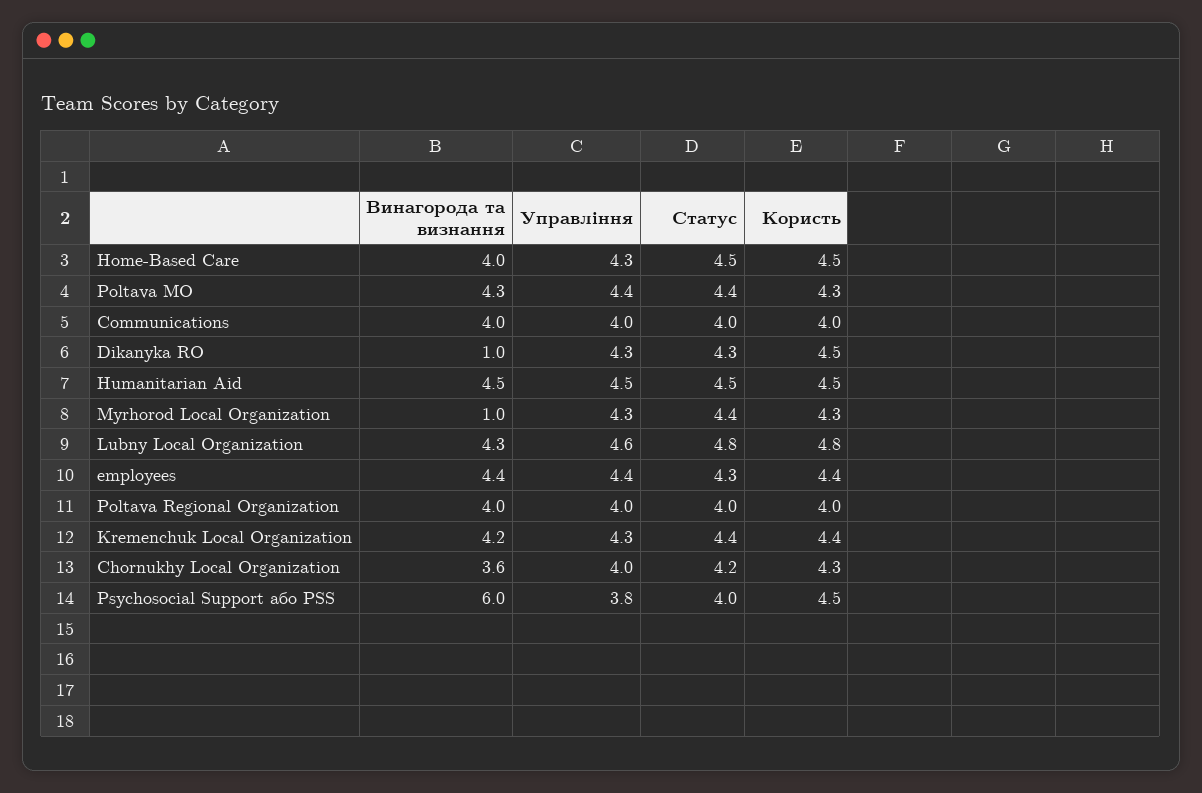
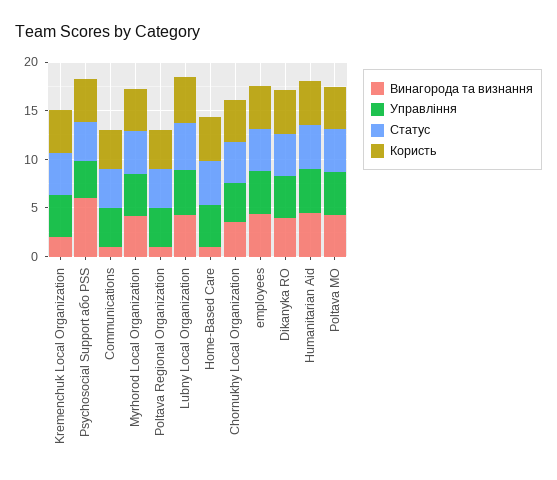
  {
    "Винагорода та визнання": {
-     "Home-Based Care": 4,
+     "Home-Based Care": 1,
      "Poltava MO": 4.3,
-     "Communications": 4,
+     "Communications": 1,
-     "Dikanyka RO": 1,
+     "Dikanyka RO": 4,
      "Humanitarian Aid": 4.5,
-     "Myrhorod Local Organization": 1,
+     "Myrhorod Local Organization": 4,
      "Lubny Local Organization": 4.3,
      "employees": 4.4,
-     "Poltava Regional Organization": 4,
+     "Poltava Regional Organization": 1,
-     "Kremenchuk Local Organization": 4.2,
+     "Kremenchuk Local Organization": 2,
      "Chornukhy Local Organization": 3.6,
      "Psychosocial Support або PSS": 6
    },
    "Управління": {
      "Home-Based Care": 4.3,
      "Poltava MO": 4.4,
      "Communications": 4,
      "Dikanyka RO": 4.3,
      "Humanitarian Aid": 4.5,
      "Myrhorod Local Organization": 4.3,
      "Lubny Local Organization": 4.6,
      "employees": 4.4,
      "Poltava Regional Organization": 4,
      "Kremenchuk Local Organization": 4.3,
      "Chornukhy Local Organization": 4,
      "Psychosocial Support або PSS": 3.8
    },
    "Статус": {
      "Home-Based Care": 4.5,
      "Poltava MO": 4.4,
      "Communications": 4,
      "Dikanyka RO": 4.3,
      "Humanitarian Aid": 4.5,
      "Myrhorod Local Organization": 4.4,
      "Lubny Local Organization": 4.8,
      "employees": 4.3,
      "Poltava Regional Organization": 4,
      "Kremenchuk Local Organization": 4.4,
      "Chornukhy Local Organization": 4.2,
      "Psychosocial Support або PSS": 4
    },
    "Користь": {
      "Home-Based Care": 4.5,
      "Poltava MO": 4.3,
      "Communications": 4,
      "Dikanyka RO": 4.5,
      "Humanitarian Aid": 4.5,
      "Myrhorod Local Organization": 4.3,
      "Lubny Local Organization": 4.8,
      "employees": 4.4,
      "Poltava Regional Organization": 4,
      "Kremenchuk Local Organization": 4.4,
      "Chornukhy Local Organization": 4.3,
      "Psychosocial Support або PSS": 4.5
    }
  }

